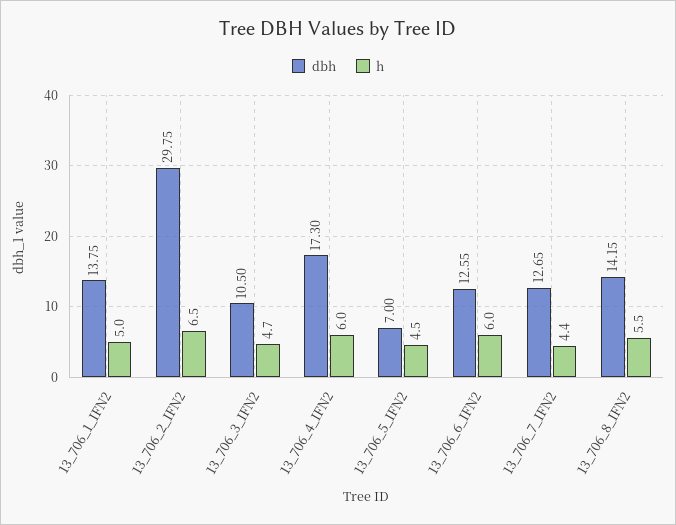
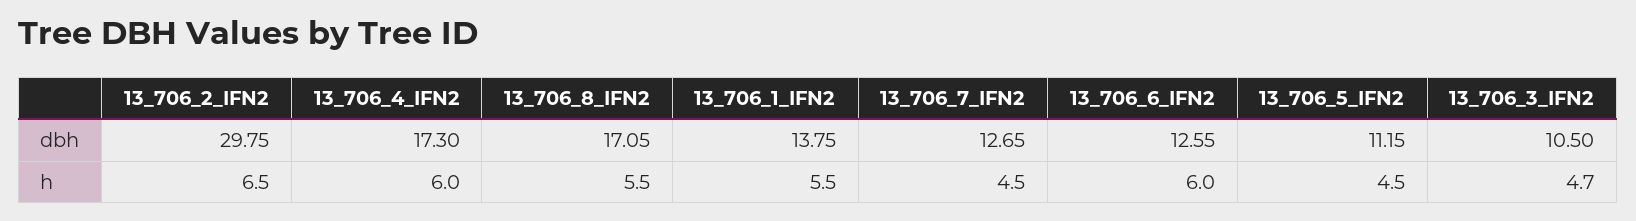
  {
    "dbh": {
      "13_706_1_IFN2": 13.75,
      "13_706_2_IFN2": 29.75,
      "13_706_3_IFN2": 10.5,
      "13_706_4_IFN2": 17.3,
-     "13_706_5_IFN2": 7,
+     "13_706_5_IFN2": 11.15,
      "13_706_6_IFN2": 12.55,
      "13_706_7_IFN2": 12.65,
-     "13_706_8_IFN2": 14.15
+     "13_706_8_IFN2": 17.05
    },
    "h": {
-     "13_706_1_IFN2": 5,
+     "13_706_1_IFN2": 5.5,
      "13_706_2_IFN2": 6.5,
      "13_706_3_IFN2": 4.7,
      "13_706_4_IFN2": 6,
      "13_706_5_IFN2": 4.5,
      "13_706_6_IFN2": 6,
-     "13_706_7_IFN2": 4.4,
+     "13_706_7_IFN2": 4.5,
      "13_706_8_IFN2": 5.5
    }
  }

